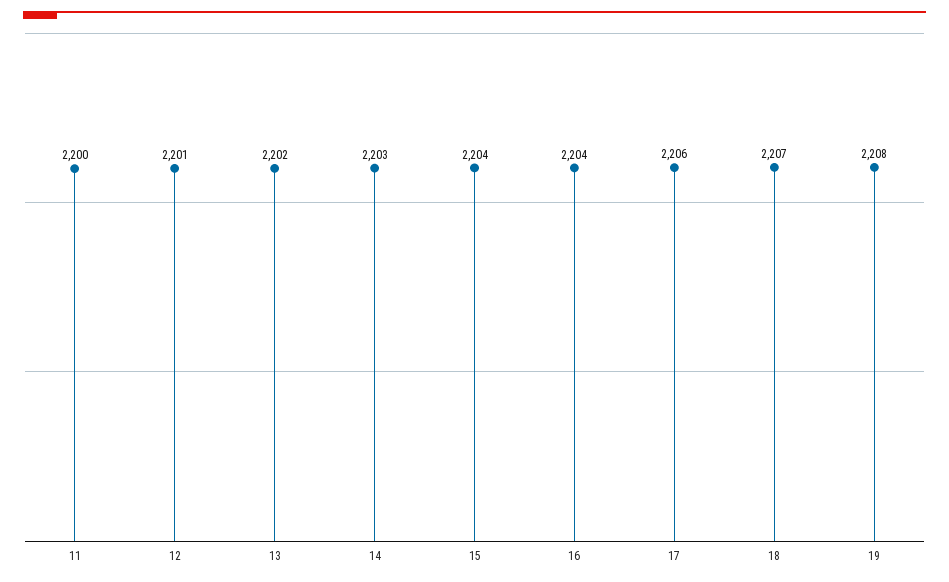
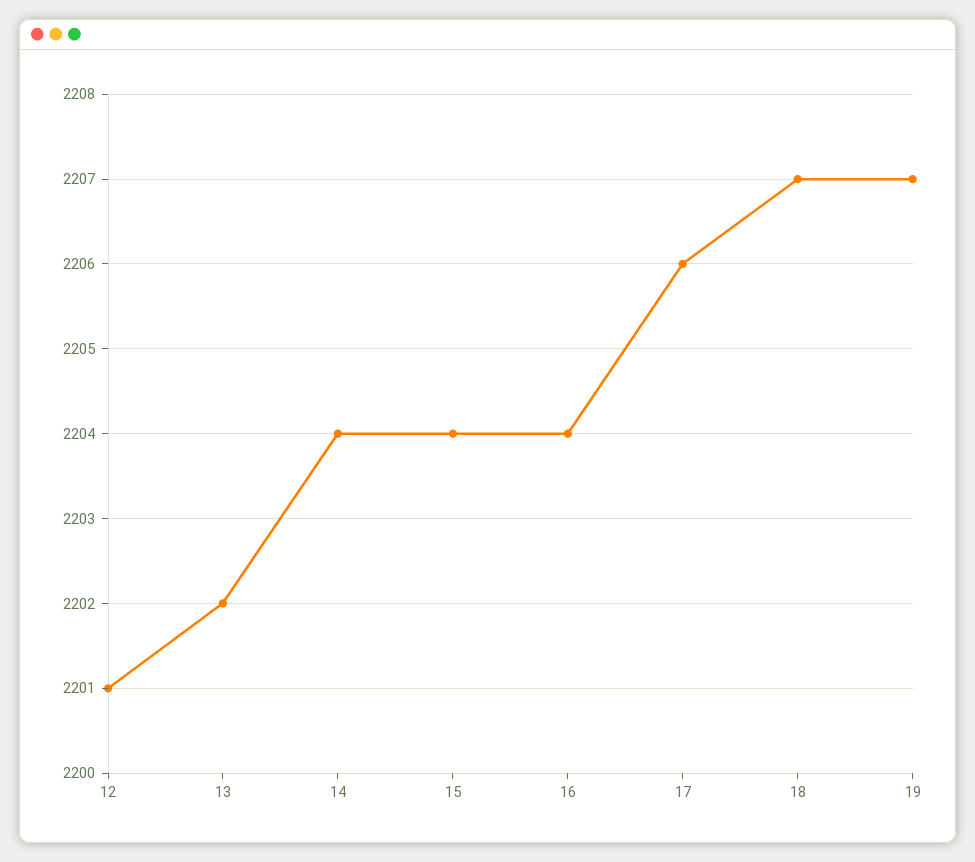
  {
-   "11": 2200,
    "12": 2201,
    "13": 2202,
-   "14": 2203,
+   "14": 2204,
    "15": 2204,
    "16": 2204,
    "17": 2206,
    "18": 2207,
-   "19": 2208
+   "19": 2207
  }

